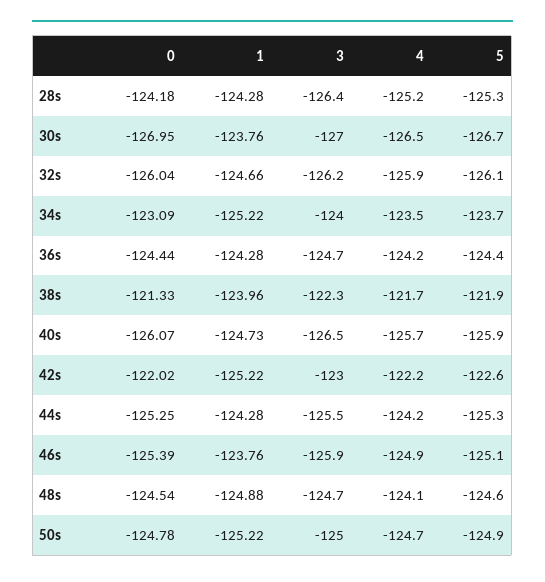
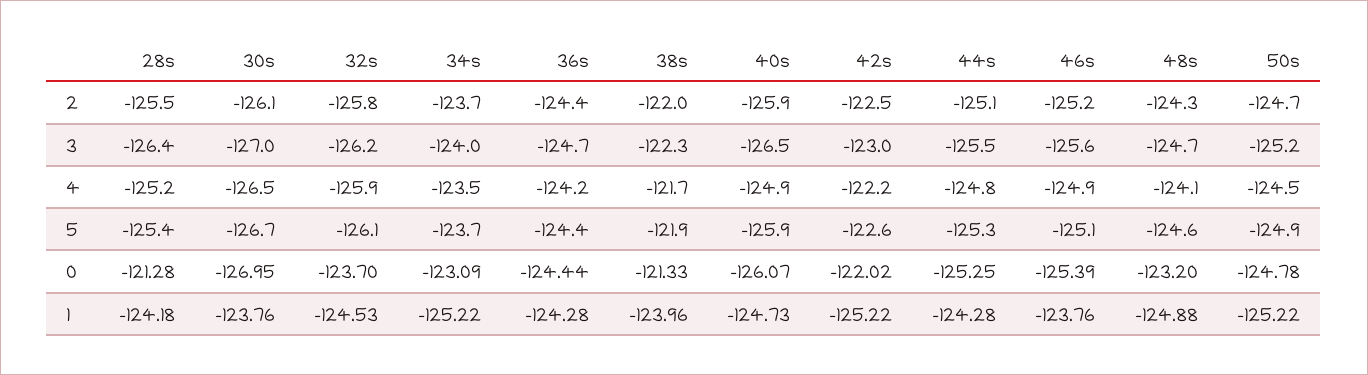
  {
    "0": {
-     "28s": -124.18,
+     "28s": -121.28,
      "30s": -126.95,
-     "32s": -126.04,
+     "32s": -123.7,
      "34s": -123.09,
      "36s": -124.44,
      "38s": -121.33,
      "40s": -126.07,
      "42s": -122.02,
      "44s": -125.25,
      "46s": -125.39,
-     "48s": -124.54,
+     "48s": -123.2,
      "50s": -124.78
    },
    "1": {
-     "28s": -124.28,
+     "28s": -124.18,
      "30s": -123.76,
-     "32s": -124.66,
+     "32s": -124.53,
      "34s": -125.22,
      "36s": -124.28,
      "38s": -123.96,
      "40s": -124.73,
      "42s": -125.22,
      "44s": -124.28,
      "46s": -123.76,
      "48s": -124.88,
      "50s": -125.22
    },
    "3": {
      "28s": -126.4,
      "30s": -127,
      "32s": -126.2,
      "34s": -124,
      "36s": -124.7,
      "38s": -122.3,
      "40s": -126.5,
      "42s": -123,
      "44s": -125.5,
-     "46s": -125.9,
+     "46s": -125.6,
      "48s": -124.7,
-     "50s": -125
+     "50s": -125.2
    },
    "4": {
      "28s": -125.2,
      "30s": -126.5,
      "32s": -125.9,
      "34s": -123.5,
      "36s": -124.2,
      "38s": -121.7,
-     "40s": -125.7,
+     "40s": -124.9,
      "42s": -122.2,
-     "44s": -124.2,
+     "44s": -124.8,
      "46s": -124.9,
      "48s": -124.1,
-     "50s": -124.7
+     "50s": -124.5
    },
    "5": {
-     "28s": -125.3,
+     "28s": -125.4,
      "30s": -126.7,
      "32s": -126.1,
      "34s": -123.7,
      "36s": -124.4,
      "38s": -121.9,
      "40s": -125.9,
      "42s": -122.6,
      "44s": -125.3,
      "46s": -125.1,
      "48s": -124.6,
      "50s": -124.9
-   }
+   },
+   "2": {
+     "28s": -125.5,
+     "30s": -126.1,
+     "32s": -125.8,
+     "34s": -123.7,
+     "36s": -124.4,
+     "38s": -122,
+     "40s": -125.9,
+     "42s": -122.5,
+     "44s": -125.1,
+     "46s": -125.2,
+     "48s": -124.3,
+     "50s": -124.7
+   }
  }

